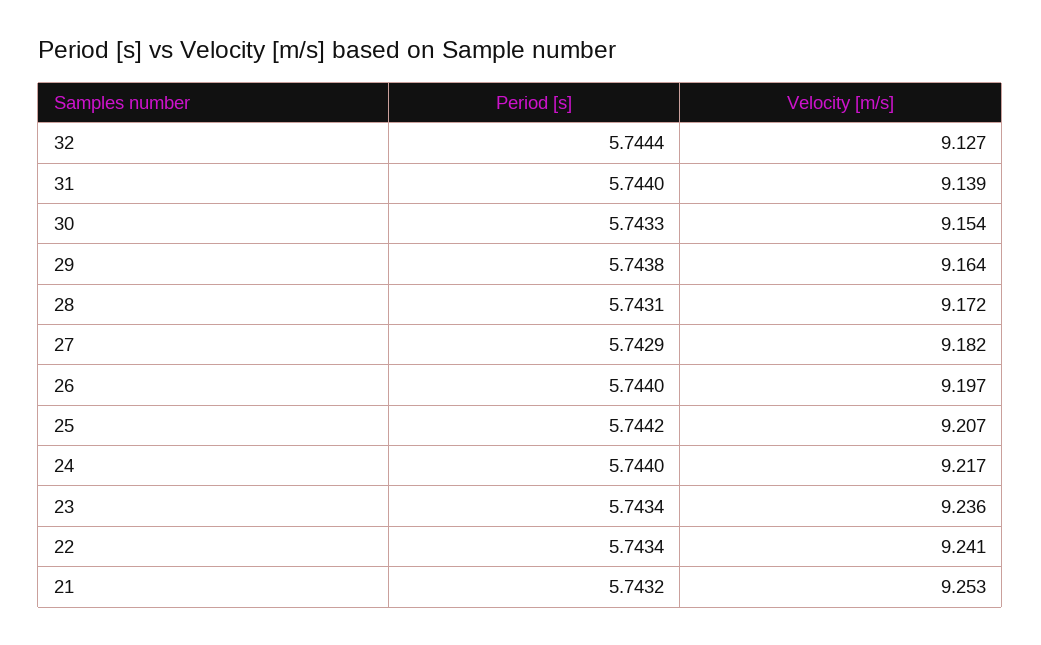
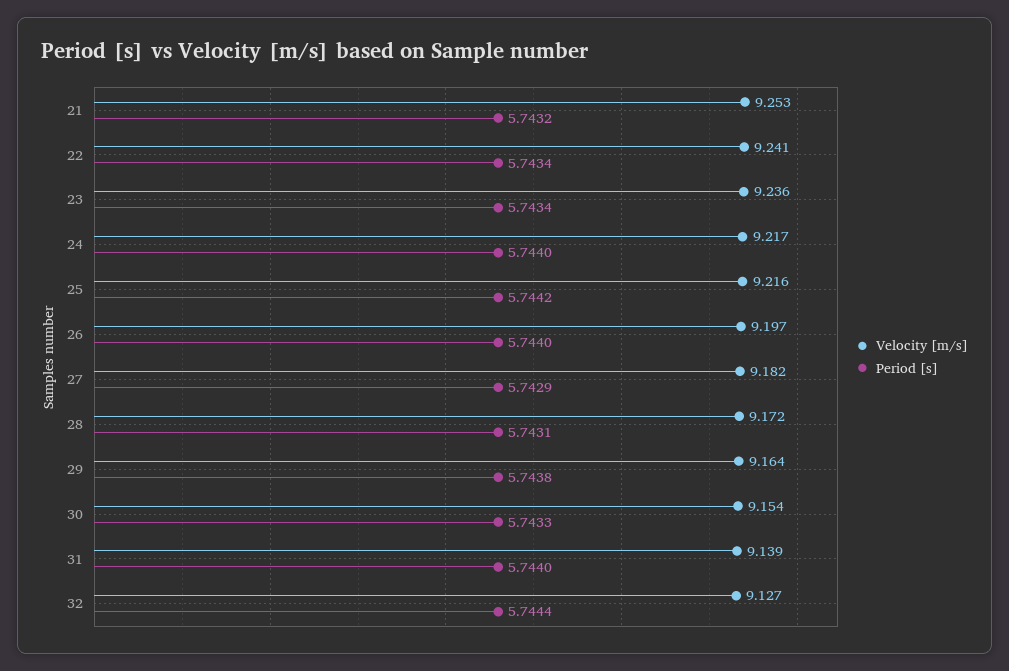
  {
    "Period [s]": {
      "32": 5.7444,
      "31": 5.744,
      "30": 5.7433,
      "29": 5.7438,
      "28": 5.7431,
      "27": 5.7429,
      "26": 5.744,
      "25": 5.7442,
      "24": 5.744,
      "23": 5.7434,
      "22": 5.7434,
      "21": 5.7432
    },
    "Velocity [m/s]": {
      "32": 9.127,
      "31": 9.139,
      "30": 9.154,
      "29": 9.164,
      "28": 9.172,
      "27": 9.182,
      "26": 9.197,
-     "25": 9.207,
+     "25": 9.216,
      "24": 9.217,
      "23": 9.236,
      "22": 9.241,
      "21": 9.253
    }
  }

